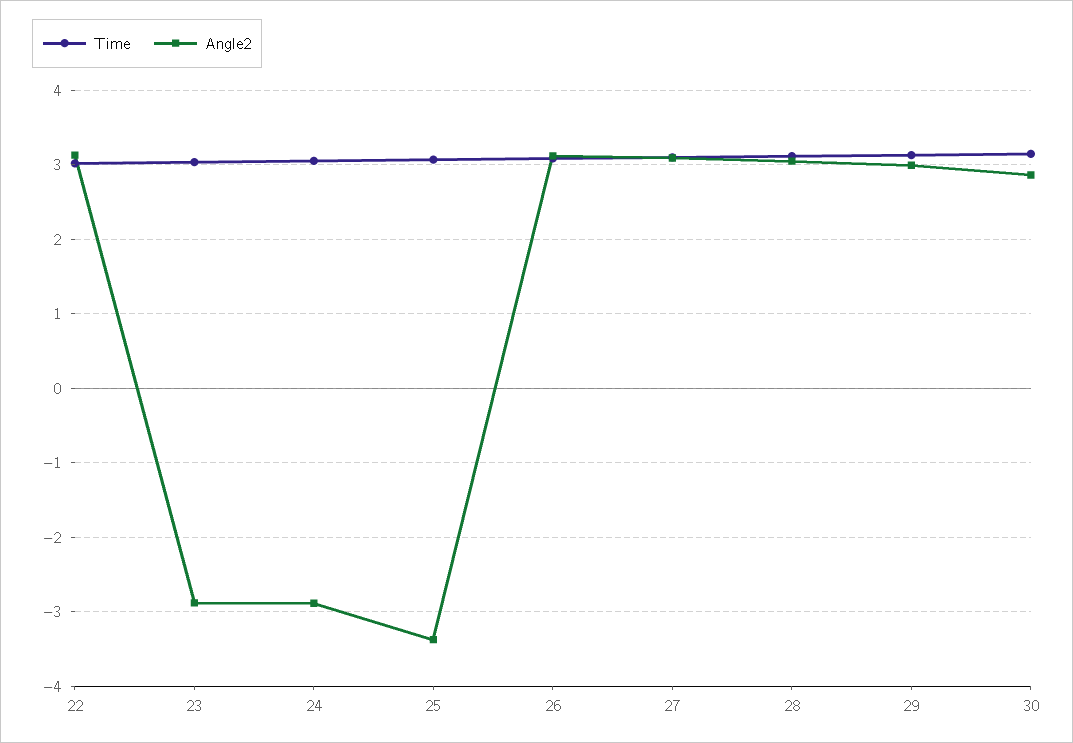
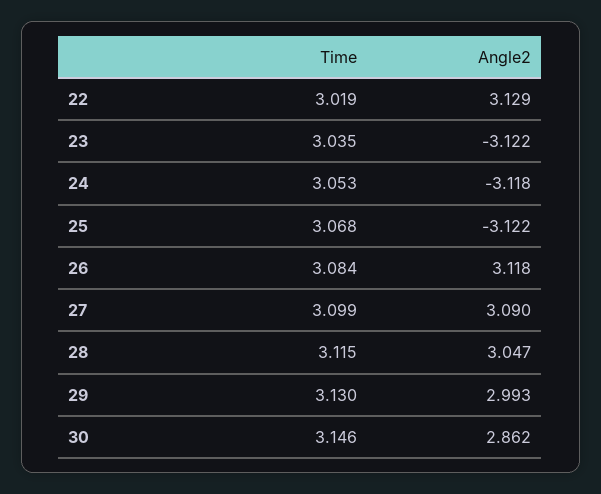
  {
    "Time": {
      "22": 3.019,
      "23": 3.035,
      "24": 3.053,
      "25": 3.068,
      "26": 3.084,
      "27": 3.099,
      "28": 3.115,
      "29": 3.13,
      "30": 3.146
    },
    "Angle2": {
      "22": 3.129,
-     "23": -2.9,
+     "23": -3.122,
-     "24": -2.9,
+     "24": -3.118,
-     "25": -3.4,
+     "25": -3.122,
      "26": 3.118,
      "27": 3.09,
      "28": 3.047,
      "29": 2.993,
      "30": 2.862
    }
  }

